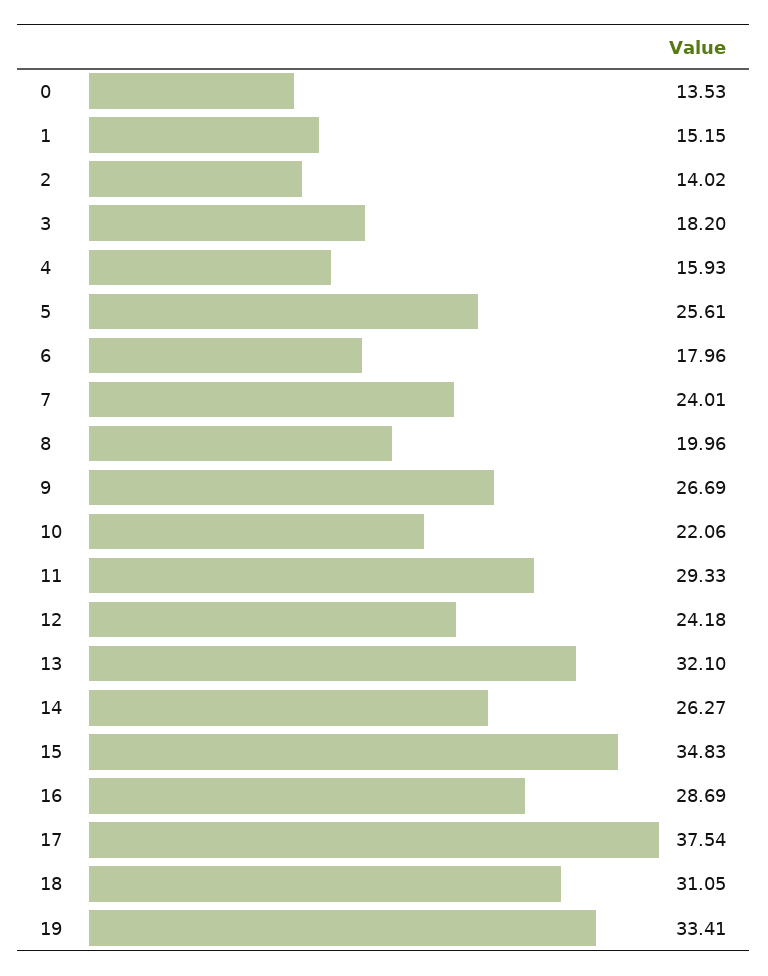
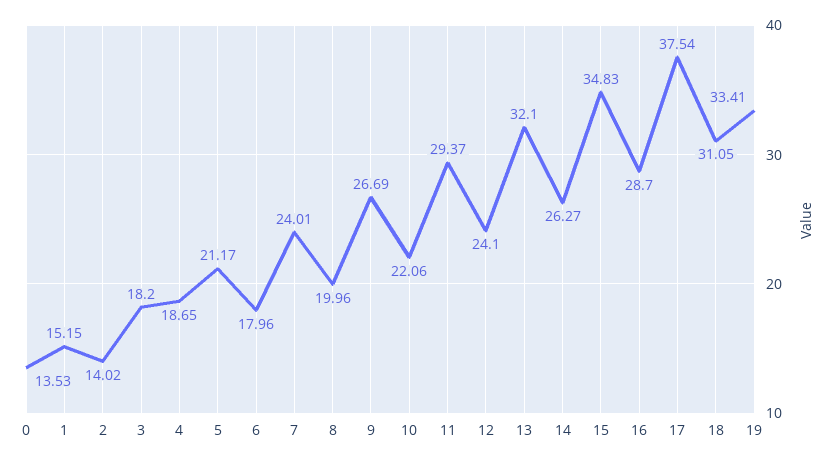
  {
    "0": 13.53,
    "1": 15.15,
    "2": 14.02,
    "3": 18.2,
-   "4": 15.93,
+   "4": 18.65,
-   "5": 25.61,
+   "5": 21.17,
    "6": 17.96,
    "7": 24.01,
    "8": 19.96,
    "9": 26.69,
    "10": 22.06,
-   "11": 29.33,
+   "11": 29.37,
-   "12": 24.18,
+   "12": 24.1,
    "13": 32.1,
    "14": 26.27,
    "15": 34.83,
-   "16": 28.69,
+   "16": 28.7,
    "17": 37.54,
    "18": 31.05,
    "19": 33.41
  }

